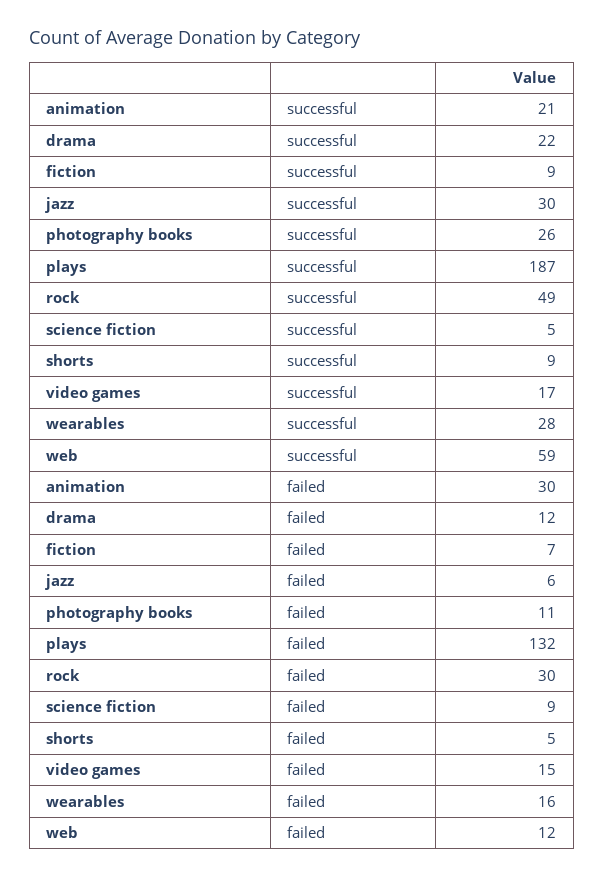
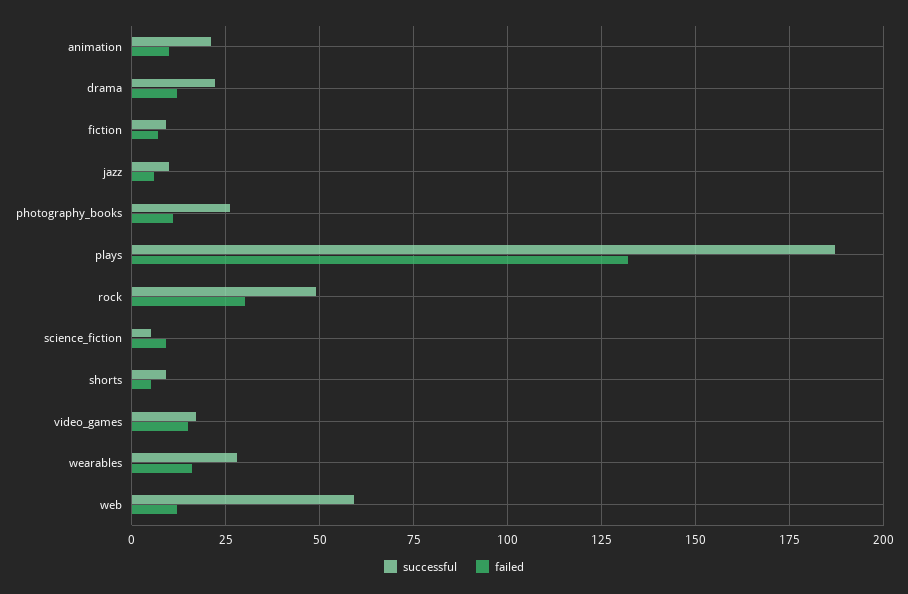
  {
    "successful": {
      "animation": 21,
      "drama": 22,
      "fiction": 9,
-     "jazz": 30,
+     "jazz": 10,
      "photography books": 26,
      "plays": 187,
      "rock": 49,
      "science fiction": 5,
      "shorts": 9,
      "video games": 17,
      "wearables": 28,
      "web": 59
    },
    "failed": {
-     "animation": 30,
+     "animation": 10,
      "drama": 12,
      "fiction": 7,
      "jazz": 6,
      "photography books": 11,
      "plays": 132,
      "rock": 30,
      "science fiction": 9,
      "shorts": 5,
      "video games": 15,
      "wearables": 16,
      "web": 12
    }
  }

